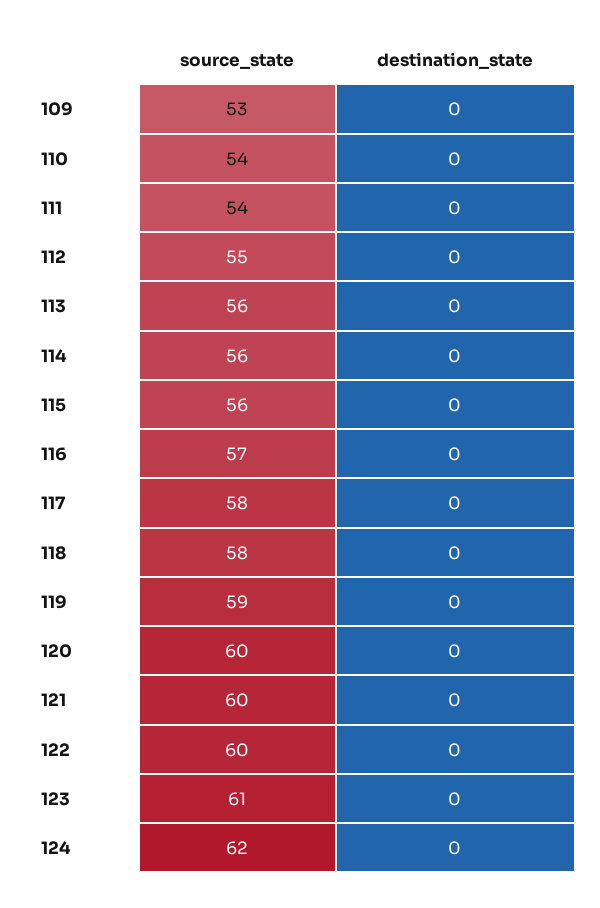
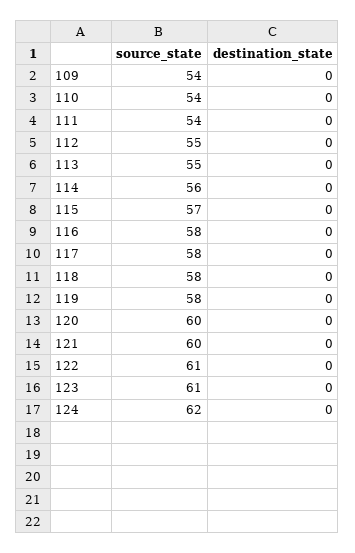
  {
    "source_state": {
-     "109": 53,
+     "109": 54,
      "110": 54,
      "111": 54,
      "112": 55,
-     "113": 56,
+     "113": 55,
      "114": 56,
-     "115": 56,
+     "115": 57,
-     "116": 57,
+     "116": 58,
      "117": 58,
      "118": 58,
-     "119": 59,
+     "119": 58,
      "120": 60,
      "121": 60,
-     "122": 60,
+     "122": 61,
      "123": 61,
      "124": 62
    },
    "destination_state": {
      "109": 0,
      "110": 0,
      "111": 0,
      "112": 0,
      "113": 0,
      "114": 0,
      "115": 0,
      "116": 0,
      "117": 0,
      "118": 0,
      "119": 0,
      "120": 0,
      "121": 0,
      "122": 0,
      "123": 0,
      "124": 0
    }
  }

